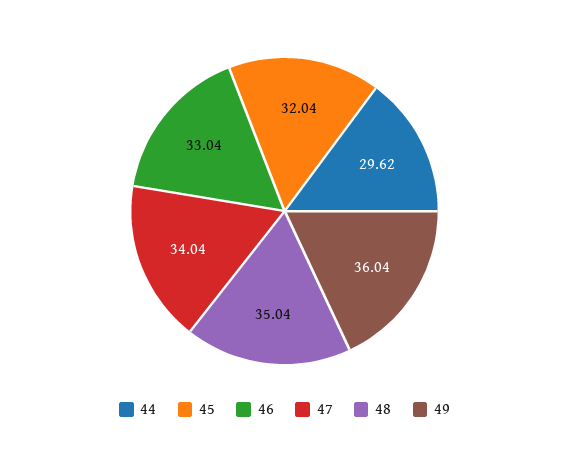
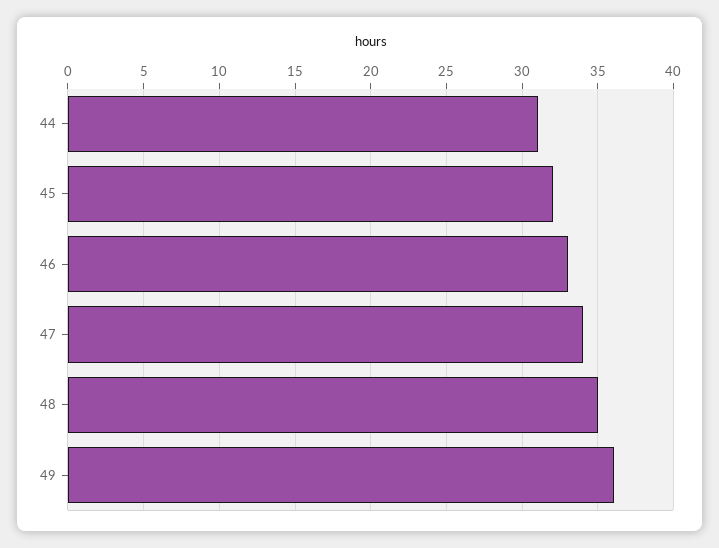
  {
-   "44": 29.62,
+   "44": 31,
    "45": 32.04,
    "46": 33.04,
    "47": 34.04,
    "48": 35.04,
    "49": 36.04
  }

